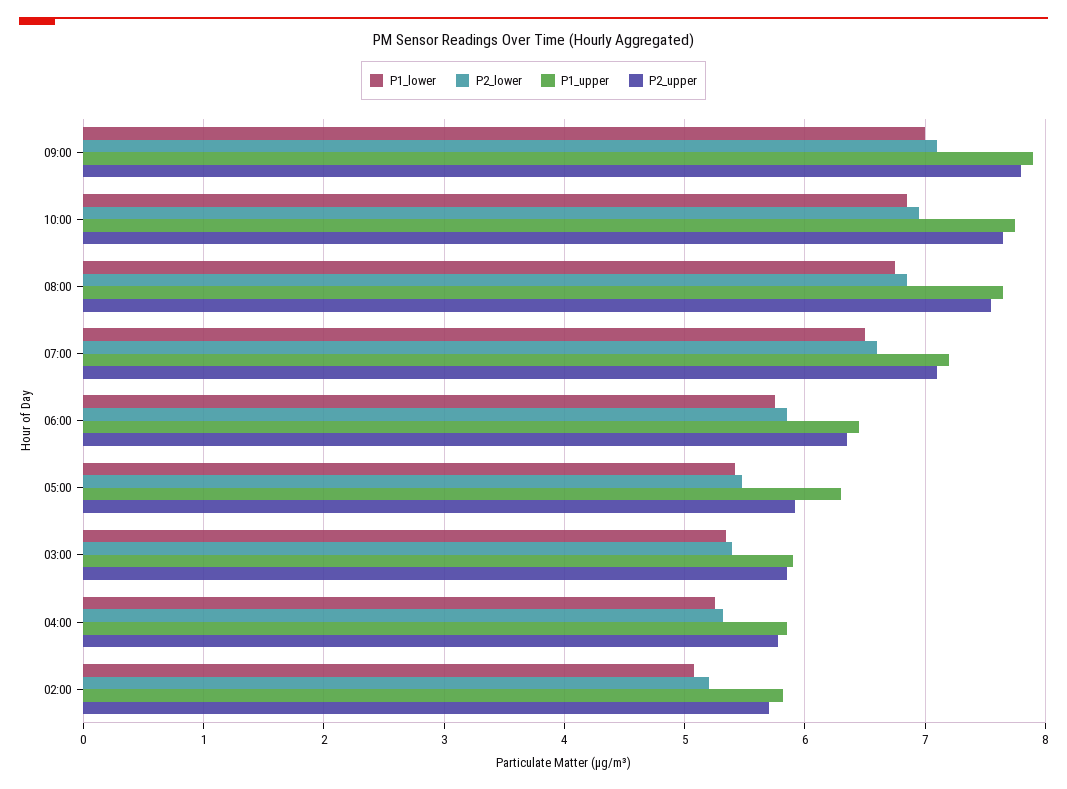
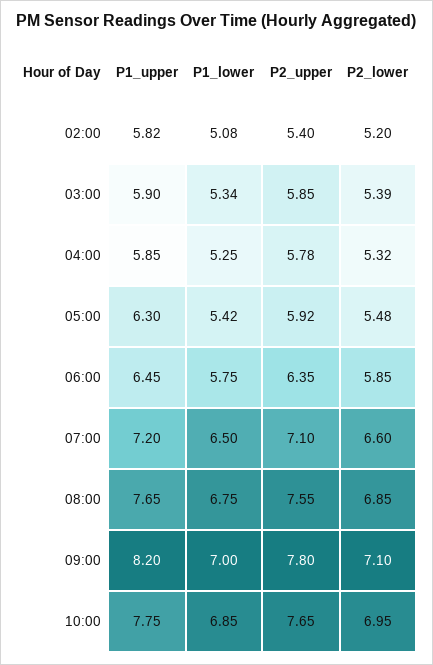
  {
    "P1_lower": {
      "09:00": 7,
      "10:00": 6.85,
      "08:00": 6.75,
      "07:00": 6.5,
      "06:00": 5.75,
      "05:00": 5.42,
      "03:00": 5.34,
      "04:00": 5.25,
      "02:00": 5.08
    },
    "P2_lower": {
      "09:00": 7.1,
      "10:00": 6.95,
      "08:00": 6.85,
      "07:00": 6.6,
      "06:00": 5.85,
      "05:00": 5.48,
      "03:00": 5.39,
      "04:00": 5.32,
      "02:00": 5.2
    },
    "P1_upper": {
-     "09:00": 7.9,
+     "09:00": 8.2,
      "10:00": 7.75,
      "08:00": 7.65,
      "07:00": 7.2,
      "06:00": 6.45,
      "05:00": 6.3,
      "03:00": 5.9,
      "04:00": 5.85,
      "02:00": 5.82
    },
    "P2_upper": {
      "09:00": 7.8,
      "10:00": 7.65,
      "08:00": 7.55,
      "07:00": 7.1,
      "06:00": 6.35,
      "05:00": 5.92,
      "03:00": 5.85,
      "04:00": 5.78,
-     "02:00": 5.7
+     "02:00": 5.4
    }
  }

